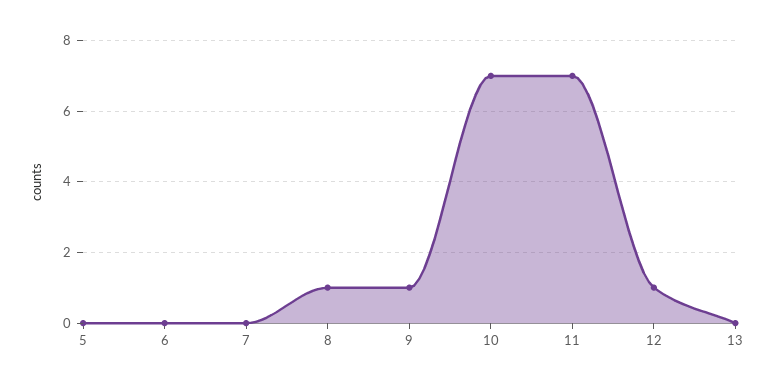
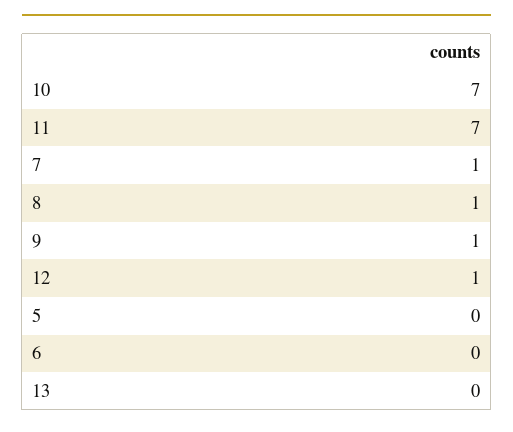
  {
    "5": 0,
    "6": 0,
-   "7": 0,
+   "7": 1,
    "8": 1,
    "9": 1,
    "10": 7,
    "11": 7,
    "12": 1,
    "13": 0
  }

